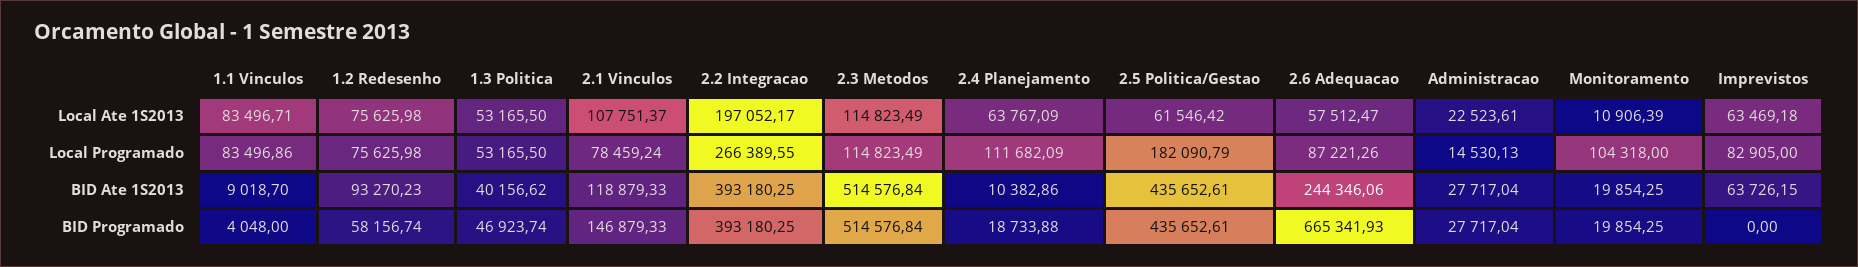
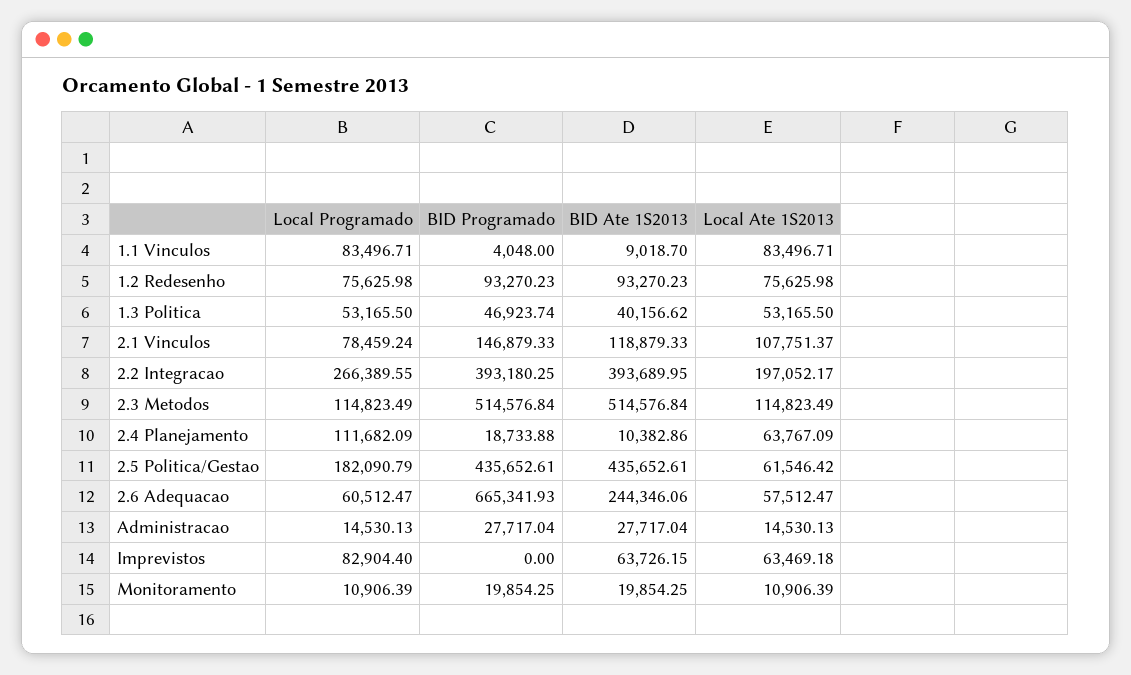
  {
    "1.1 Vinculos": {
      "Local Ate 1S2013": 83496.71,
-     "Local Programado": 83496.86,
+     "Local Programado": 83496.71,
      "BID Ate 1S2013": 9018.7,
      "BID Programado": 4048
    },
    "1.2 Redesenho": {
      "Local Ate 1S2013": 75625.98,
      "Local Programado": 75625.98,
      "BID Ate 1S2013": 93270.23,
-     "BID Programado": 58156.74
+     "BID Programado": 93270.23
    },
    "1.3 Politica": {
      "Local Ate 1S2013": 53165.5,
      "Local Programado": 53165.5,
      "BID Ate 1S2013": 40156.62,
      "BID Programado": 46923.74
    },
    "2.1 Vinculos": {
      "Local Ate 1S2013": 107751.37,
      "Local Programado": 78459.24,
      "BID Ate 1S2013": 118879.33,
      "BID Programado": 146879.33
    },
    "2.2 Integracao": {
      "Local Ate 1S2013": 197052.17,
      "Local Programado": 266389.55,
-     "BID Ate 1S2013": 393180.25,
+     "BID Ate 1S2013": 393689.95,
      "BID Programado": 393180.25
    },
    "2.3 Metodos": {
      "Local Ate 1S2013": 114823.49,
      "Local Programado": 114823.49,
      "BID Ate 1S2013": 514576.84,
      "BID Programado": 514576.84
    },
    "2.4 Planejamento": {
      "Local Ate 1S2013": 63767.09,
      "Local Programado": 111682.09,
      "BID Ate 1S2013": 10382.86,
      "BID Programado": 18733.88
    },
    "2.5 Politica/Gestao": {
      "Local Ate 1S2013": 61546.42,
      "Local Programado": 182090.79,
      "BID Ate 1S2013": 435652.61,
      "BID Programado": 435652.61
    },
    "2.6 Adequacao": {
      "Local Ate 1S2013": 57512.47,
-     "Local Programado": 87221.26,
+     "Local Programado": 60512.47,
      "BID Ate 1S2013": 244346.06,
      "BID Programado": 665341.93
    },
    "Administracao": {
-     "Local Ate 1S2013": 22523.61,
+     "Local Ate 1S2013": 14530.13,
      "Local Programado": 14530.13,
      "BID Ate 1S2013": 27717.04,
      "BID Programado": 27717.04
    },
    "Monitoramento": {
      "Local Ate 1S2013": 10906.39,
-     "Local Programado": 104318,
+     "Local Programado": 10906.39,
      "BID Ate 1S2013": 19854.25,
      "BID Programado": 19854.25
    },
    "Imprevistos": {
      "Local Ate 1S2013": 63469.18,
-     "Local Programado": 82905,
+     "Local Programado": 82904.4,
      "BID Ate 1S2013": 63726.15,
      "BID Programado": 0
    }
  }

